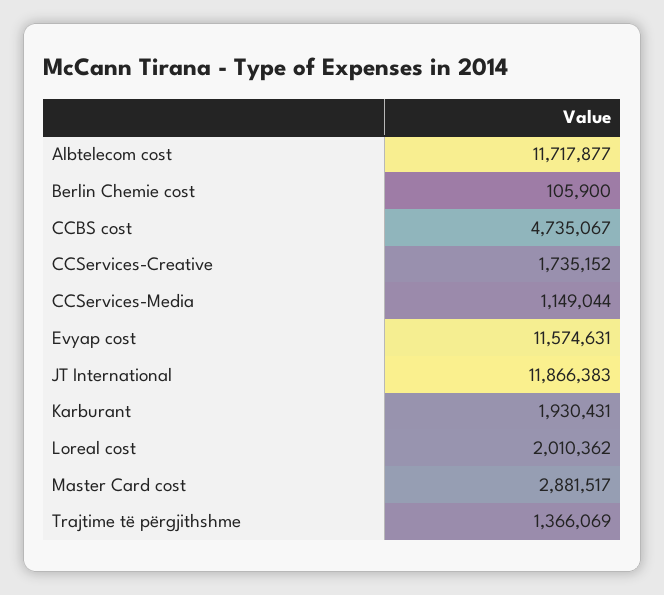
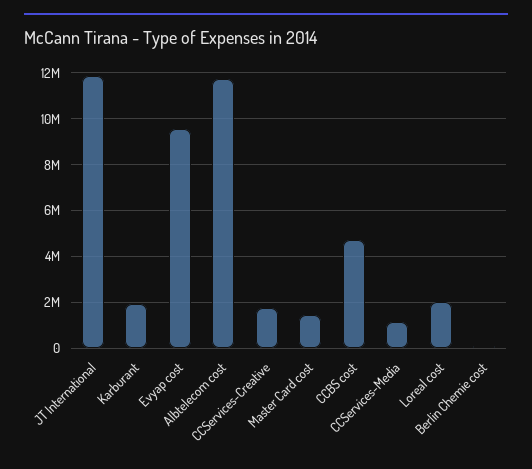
  {
    "Albtelecom cost": 11717877,
    "Berlin Chemie cost": 105900,
    "CCBS cost": 4735067,
    "CCServices-Creative": 1735152,
    "CCServices-Media": 1149044,
-   "Evyap cost": 11574631,
+   "Evyap cost": 9500000,
    "JT International": 11866383,
    "Karburant": 1930431,
    "Loreal cost": 2010362,
-   "Master Card cost": 2881517,
+   "Master Card cost": 1500000
-   "Trajtime të përgjithshme": 1366069
  }

